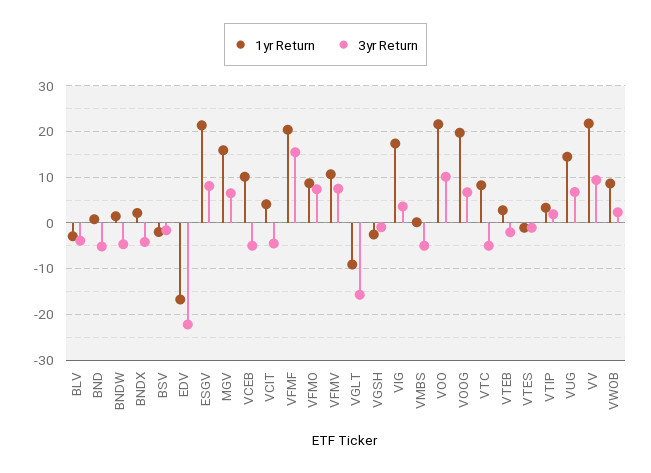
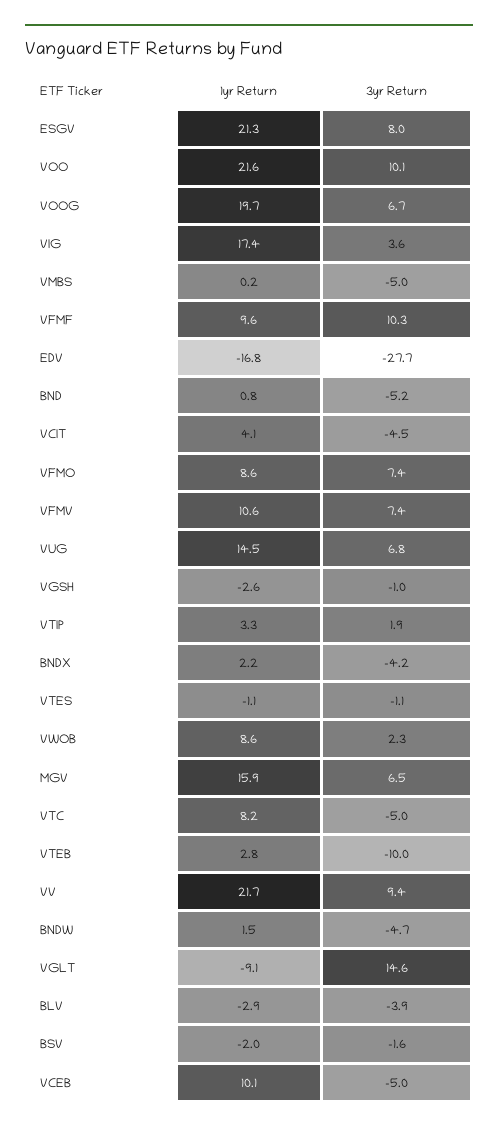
  {
    "1yr Return": {
      "BLV": -2.9,
      "BND": 0.8,
      "BNDW": 1.5,
      "BNDX": 2.2,
      "BSV": -2,
      "EDV": -16.8,
      "ESGV": 21.3,
      "MGV": 15.9,
      "VCEB": 10.1,
      "VCIT": 4.1,
-     "VFMF": 20,
+     "VFMF": 9.6,
      "VFMO": 8.6,
      "VFMV": 10.6,
      "VGLT": -9.1,
      "VGSH": -2.6,
      "VIG": 17.4,
      "VMBS": 0.2,
      "VOO": 21.6,
      "VOOG": 19.7,
      "VTC": 8.2,
      "VTEB": 2.8,
      "VTES": -1.1,
      "VTIP": 3.3,
      "VUG": 14.5,
      "VV": 21.7,
      "VWOB": 8.6
    },
    "3yr Return": {
      "BLV": -3.9,
      "BND": -5.2,
      "BNDW": -4.7,
      "BNDX": -4.2,
      "BSV": -1.6,
-     "EDV": -22,
+     "EDV": -27.7,
      "ESGV": 8,
      "MGV": 6.5,
      "VCEB": -5,
      "VCIT": -4.5,
-     "VFMF": 16,
+     "VFMF": 10.3,
      "VFMO": 7.4,
      "VFMV": 7.4,
-     "VGLT": -16,
+     "VGLT": 14.6,
      "VGSH": -1,
      "VIG": 3.6,
      "VMBS": -5,
      "VOO": 10.1,
      "VOOG": 6.7,
      "VTC": -5,
-     "VTEB": -2,
+     "VTEB": -10,
      "VTES": -1.1,
      "VTIP": 1.9,
      "VUG": 6.8,
      "VV": 9.4,
      "VWOB": 2.3
    }
  }

